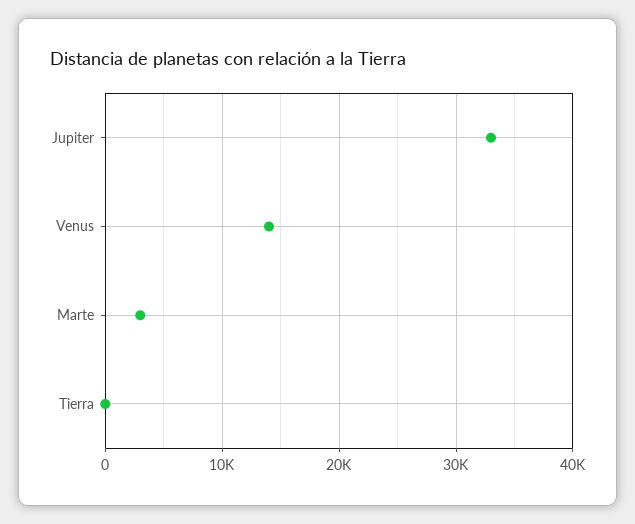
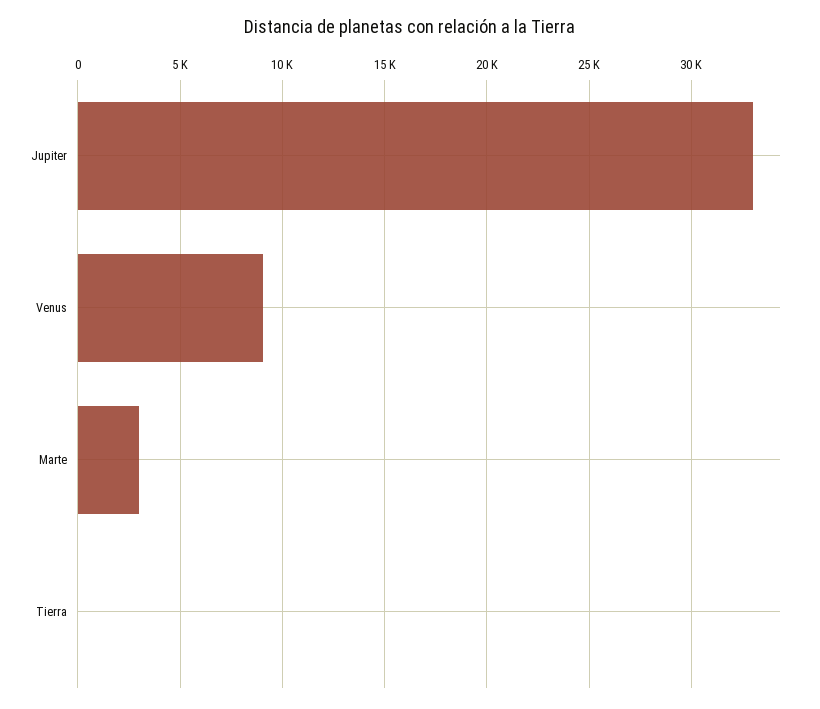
  {
    "Jupiter": 33000,
-   "Venus": 14000,
+   "Venus": 9000,
    "Marte": 3000,
    "Tierra": 0
  }

